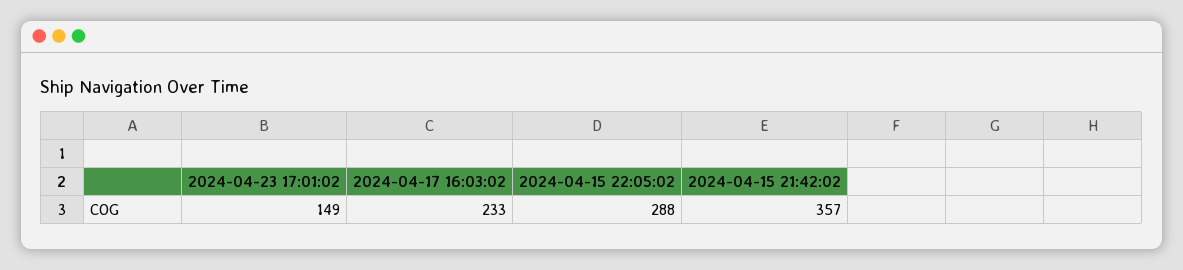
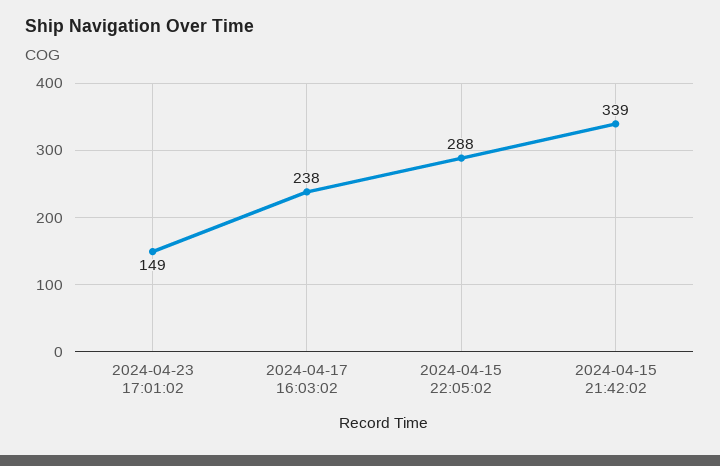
  {
    "2024-04-23 17:01:02": 149,
-   "2024-04-17 16:03:02": 233,
+   "2024-04-17 16:03:02": 238,
    "2024-04-15 22:05:02": 288,
-   "2024-04-15 21:42:02": 357
+   "2024-04-15 21:42:02": 339
  }

